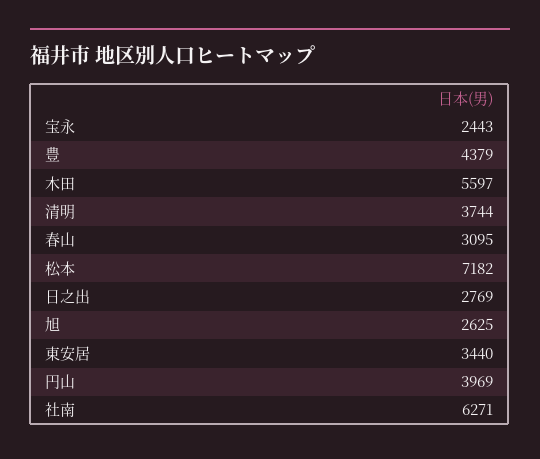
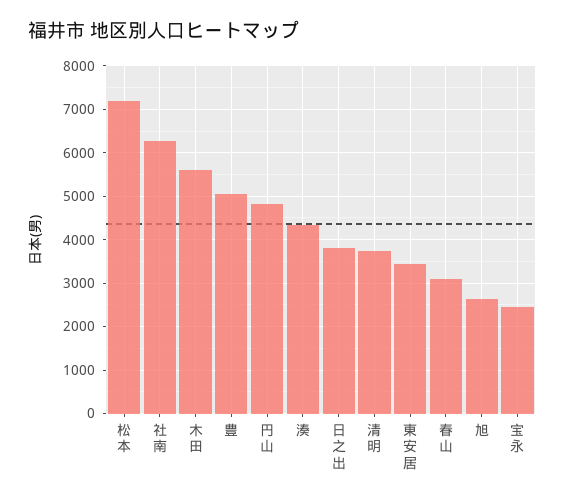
  {
    "宝永": 2443,
-   "豊": 4379,
+   "豊": 5000,
    "木田": 5597,
    "清明": 3744,
    "春山": 3095,
    "松本": 7182,
-   "日之出": 2769,
+   "日之出": 3800,
    "旭": 2625,
    "東安居": 3440,
-   "円山": 3969,
+   "円山": 4800,
-   "社南": 6271
+   "社南": 6271,
+   "湊": 4400
  }

